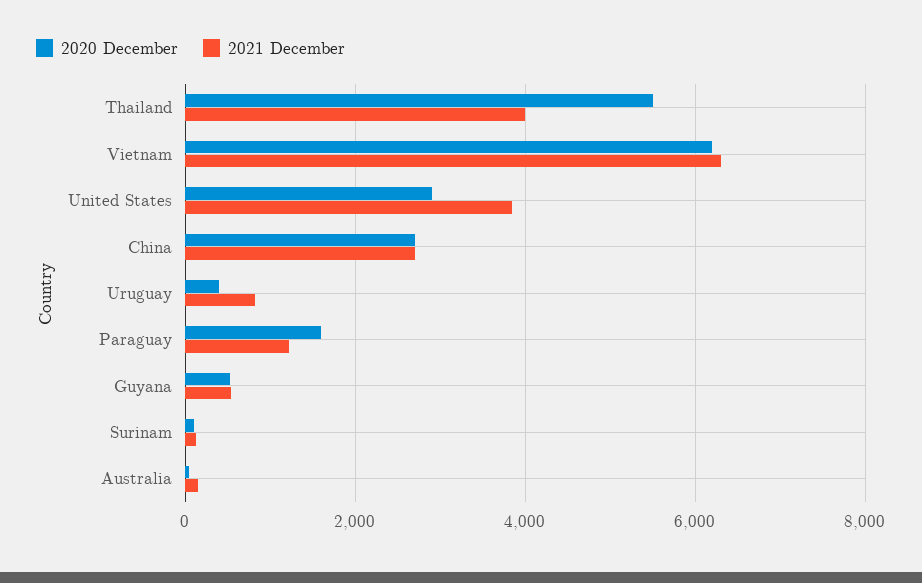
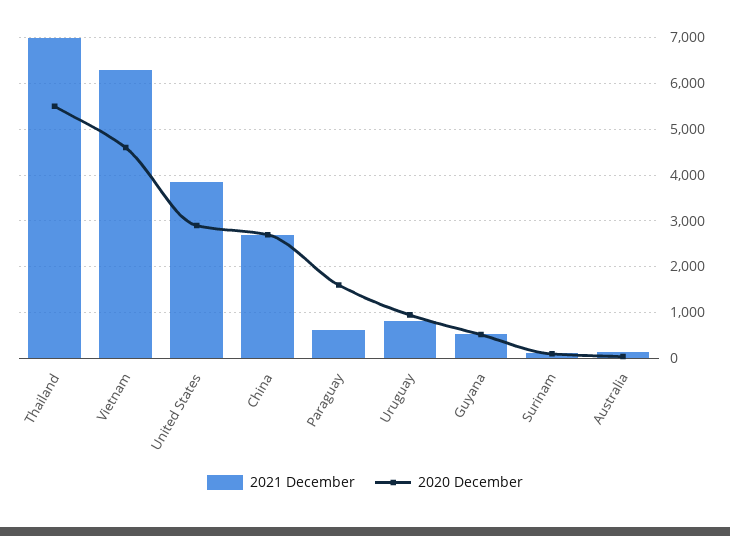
  {
    "2020 December": {
      "Thailand": 5600,
-     "Vietnam": 6200,
+     "Vietnam": 4600,
      "United States": 3000,
      "China": 2800,
-     "Uruguay": 400,
+     "Uruguay": 1000,
      "Paraguay": 1600,
      "Guyana": 600,
      "Surinam": 200,
      "Australia": 0
    },
    "2021 December": {
-     "Thailand": 4000,
+     "Thailand": 7000,
      "Vietnam": 6400,
      "United States": 3800,
      "China": 2800,
      "Uruguay": 800,
-     "Paraguay": 1200,
+     "Paraguay": 600,
      "Guyana": 600,
      "Surinam": 200,
      "Australia": 200
    }
  }

